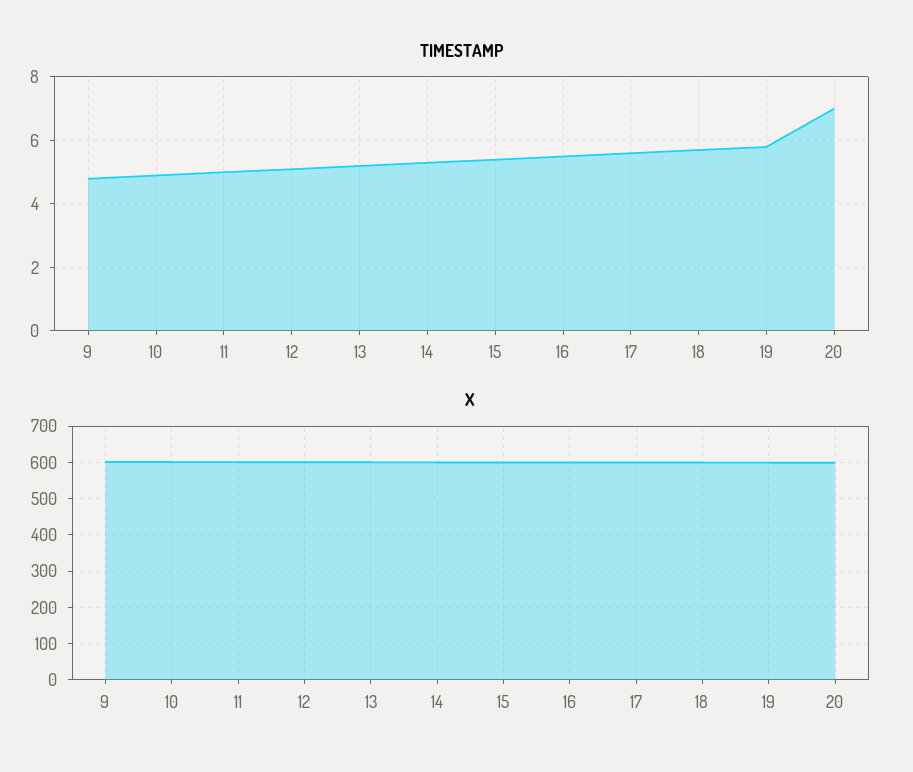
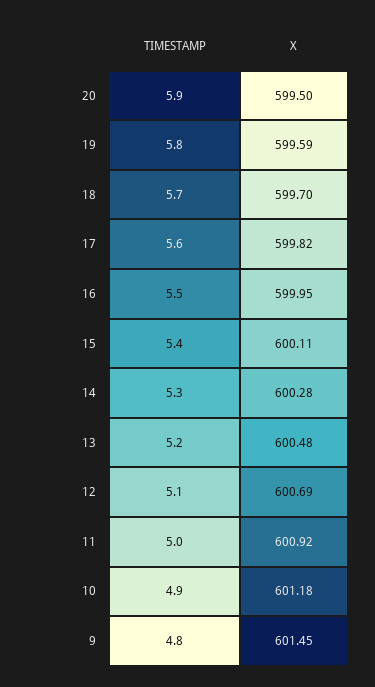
  {
    "TIMESTAMP": {
      "9": 4.8,
      "10": 4.9,
      "11": 5,
      "12": 5.1,
      "13": 5.2,
      "14": 5.3,
      "15": 5.4,
      "16": 5.5,
      "17": 5.6,
      "18": 5.7,
      "19": 5.8,
-     "20": 7
+     "20": 5.9
    },
    "X": {
      "9": 601.45,
      "10": 601.18,
      "11": 600.92,
      "12": 600.69,
      "13": 600.48,
      "14": 600.28,
      "15": 600.11,
      "16": 599.95,
      "17": 599.82,
      "18": 599.7,
      "19": 599.59,
      "20": 599.5
    }
  }

